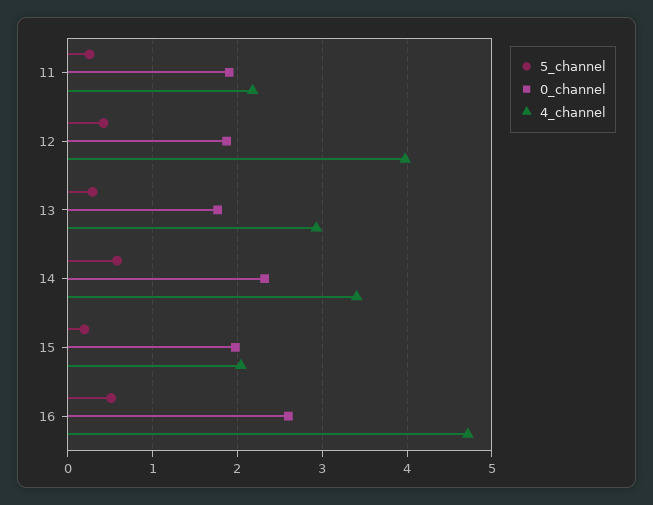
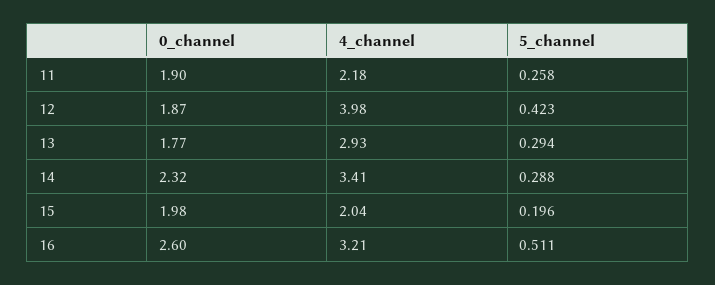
  {
    "5_channel": {
      "11": 0.258,
      "12": 0.423,
      "13": 0.294,
-     "14": 0.6,
+     "14": 0.288,
      "15": 0.196,
      "16": 0.511
    },
    "0_channel": {
      "11": 1.9,
      "12": 1.87,
      "13": 1.77,
      "14": 2.32,
      "15": 1.98,
      "16": 2.6
    },
    "4_channel": {
      "11": 2.18,
      "12": 3.98,
      "13": 2.93,
      "14": 3.41,
      "15": 2.04,
-     "16": 4.7
+     "16": 3.21
    }
  }

